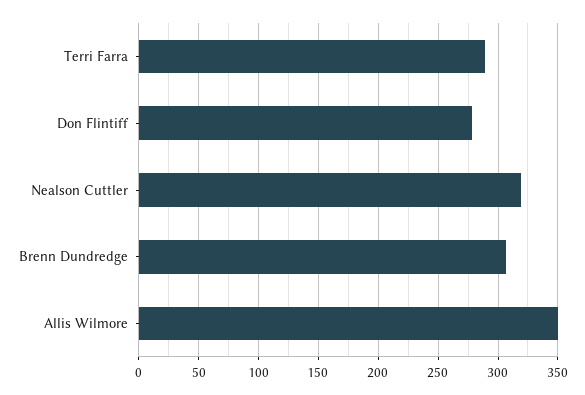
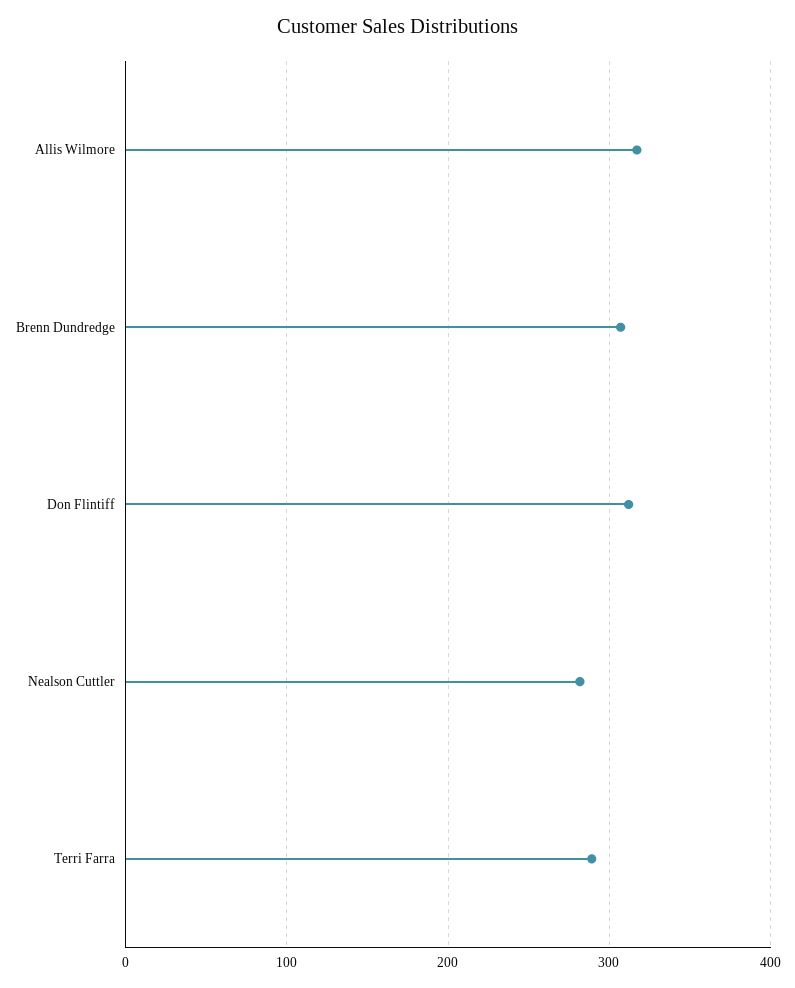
  {
    "Terri Farra": 290,
-   "Don Flintiff": 280,
+   "Don Flintiff": 310,
-   "Nealson Cuttler": 320,
+   "Nealson Cuttler": 280,
    "Brenn Dundredge": 310,
-   "Allis Wilmore": 350
+   "Allis Wilmore": 320
  }

